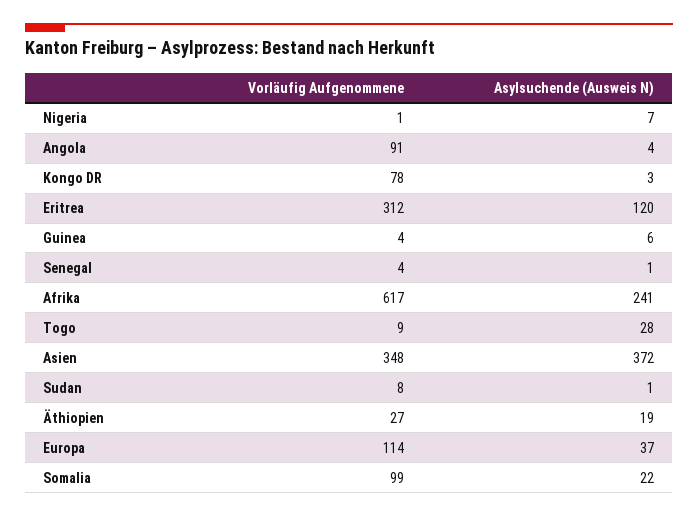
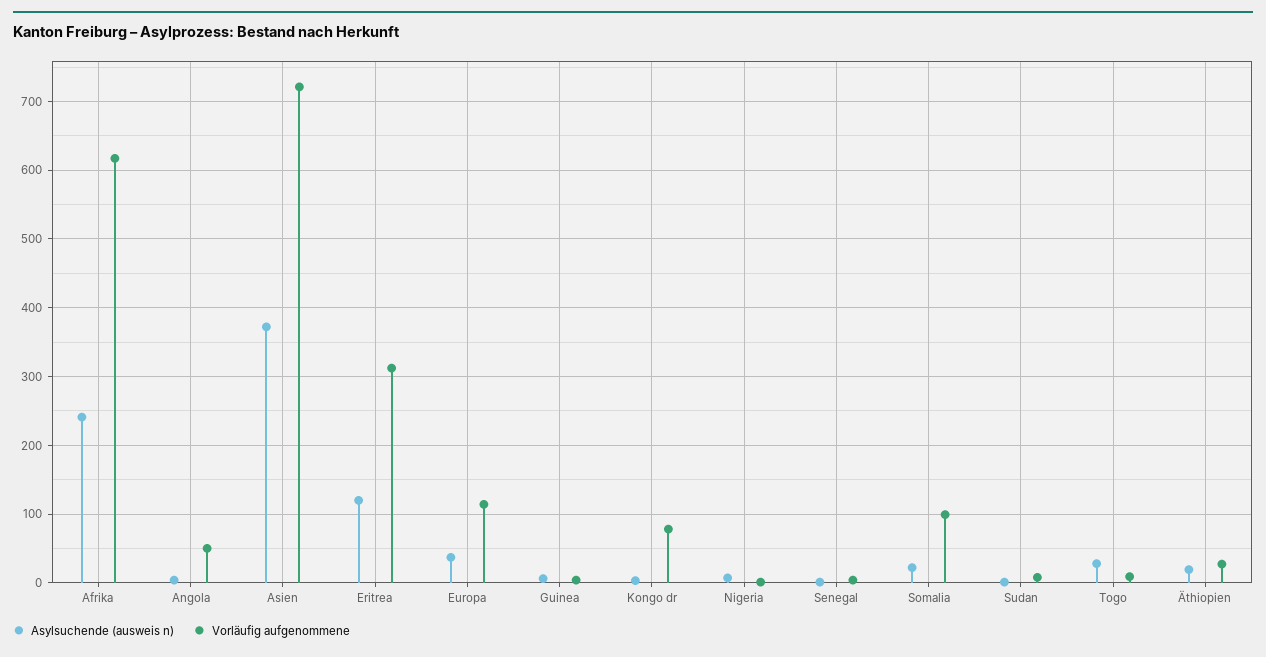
  {
    "Vorläufig Aufgenommene": {
      "Nigeria": 1,
-     "Angola": 91,
+     "Angola": 50,
      "Kongo DR": 78,
      "Eritrea": 312,
      "Guinea": 4,
      "Senegal": 4,
      "Afrika": 617,
      "Togo": 9,
-     "Asien": 348,
+     "Asien": 720,
      "Sudan": 8,
      "Äthiopien": 27,
      "Europa": 114,
      "Somalia": 99
    },
    "Asylsuchende (Ausweis N)": {
      "Nigeria": 7,
      "Angola": 4,
      "Kongo DR": 3,
      "Eritrea": 120,
      "Guinea": 6,
      "Senegal": 1,
      "Afrika": 241,
      "Togo": 28,
      "Asien": 372,
      "Sudan": 1,
      "Äthiopien": 19,
      "Europa": 37,
      "Somalia": 22
    }
  }

